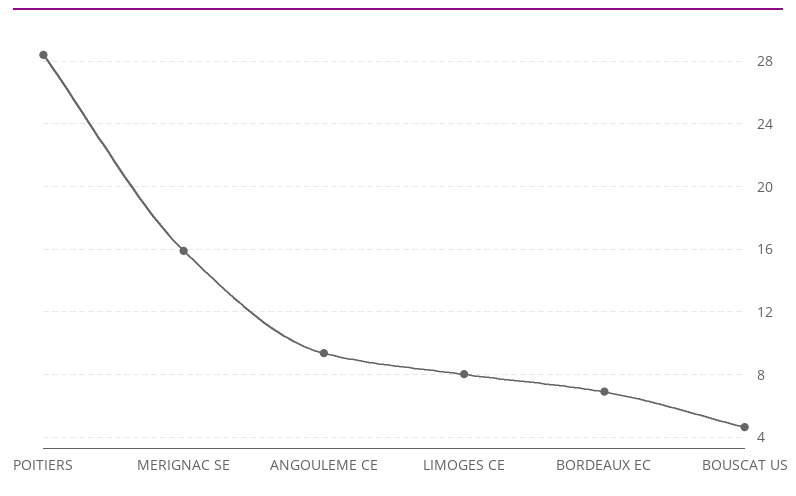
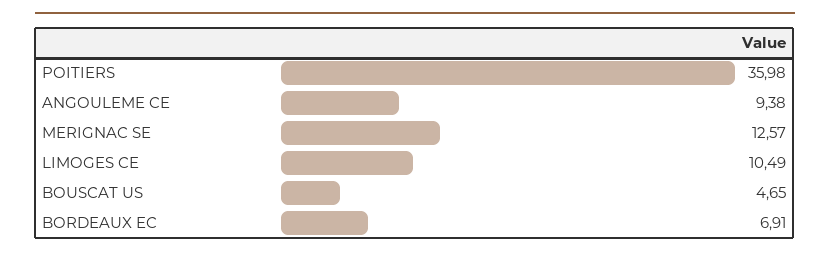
  {
-   "POITIERS": 28.5,
+   "POITIERS": 35.98,
-   "MERIGNAC SE": 16,
+   "MERIGNAC SE": 12.57,
    "ANGOULEME CE": 9.38,
-   "LIMOGES CE": 8,
+   "LIMOGES CE": 10.49,
    "BORDEAUX EC": 6.91,
    "BOUSCAT US": 4.65
  }

